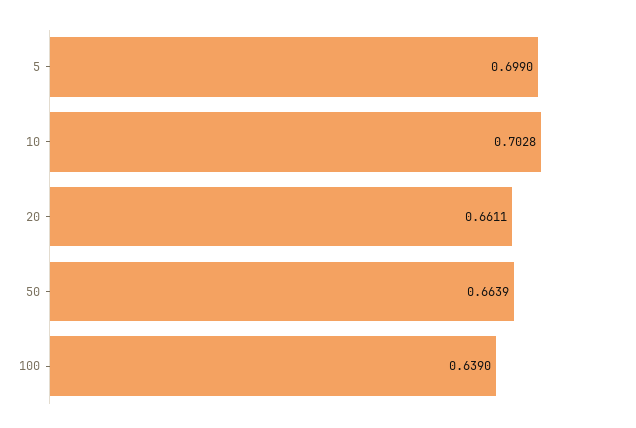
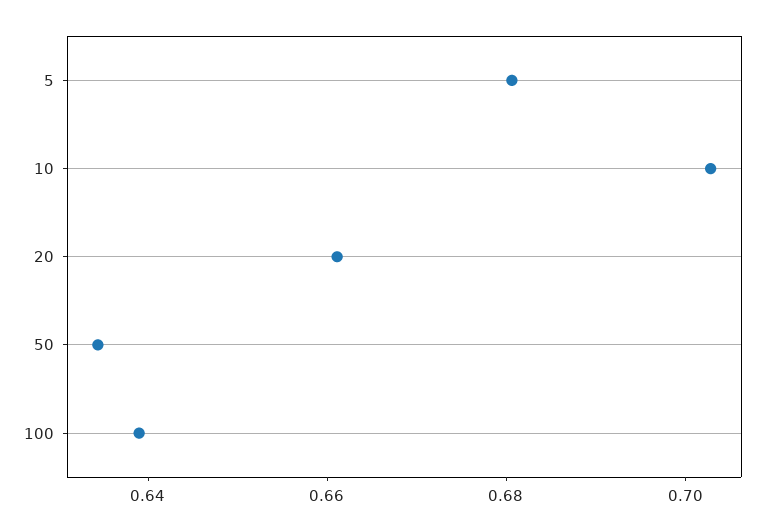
  {
-   "5": 0.699,
+   "5": 0.68,
    "10": 0.7028,
    "20": 0.6611,
-   "50": 0.6639,
+   "50": 0.635,
    "100": 0.639
  }

